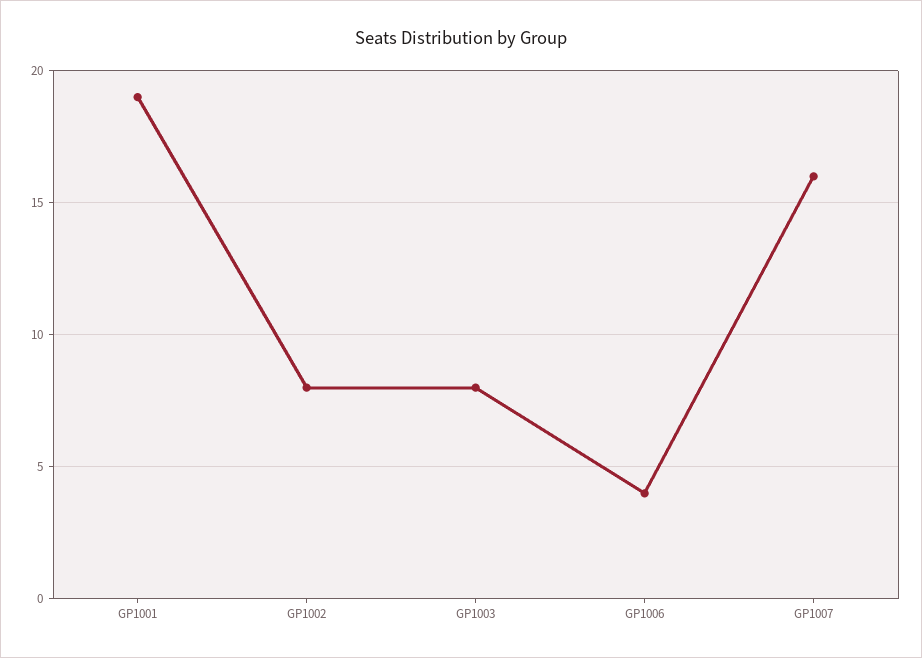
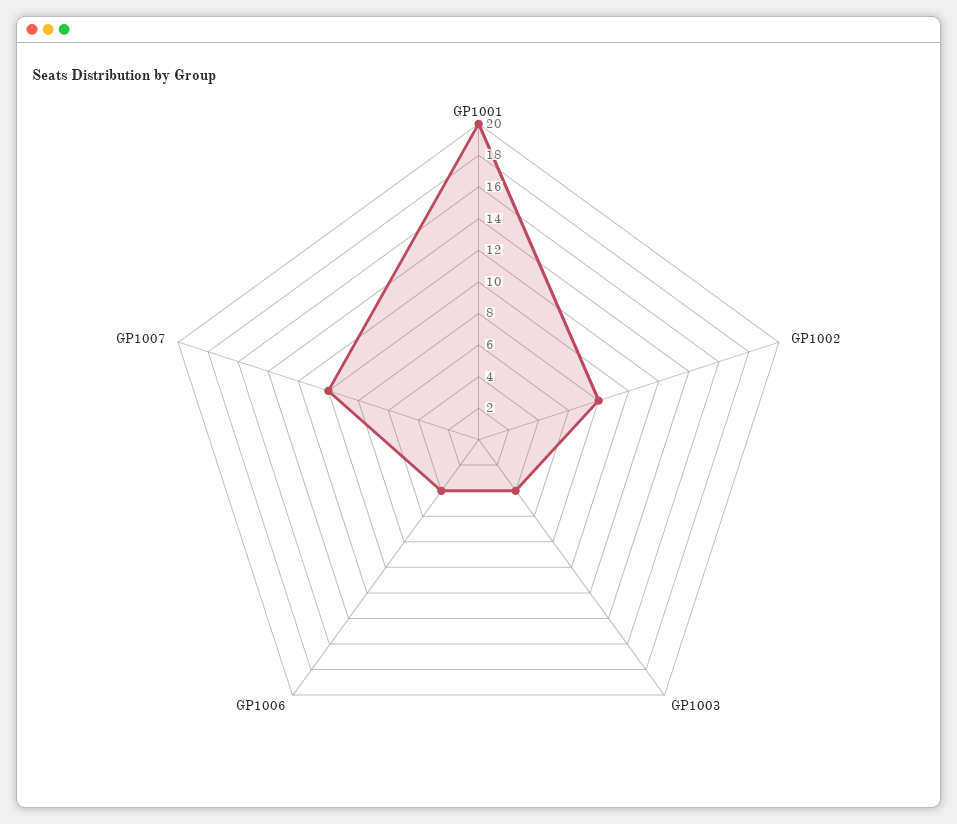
  {
-   "GP1001": 19,
+   "GP1001": 20,
    "GP1002": 8,
-   "GP1003": 8,
+   "GP1003": 4,
    "GP1006": 4,
-   "GP1007": 16
+   "GP1007": 10
  }

